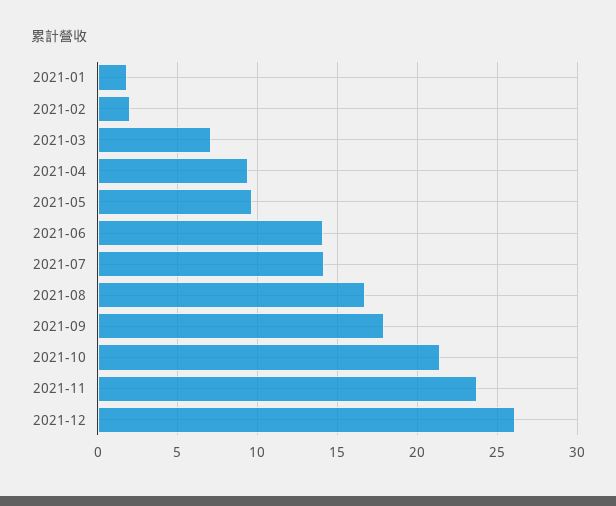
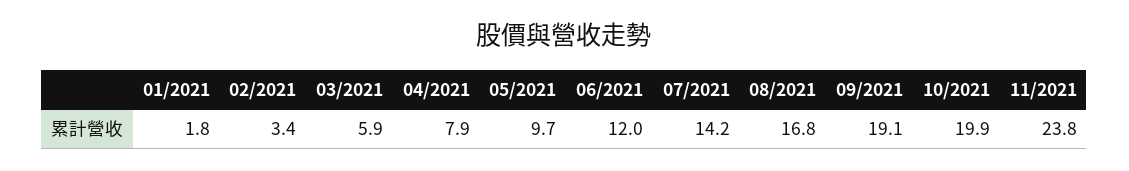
  {
    "2021-01": 1.8,
-   "2021-02": 2,
+   "2021-02": 3.4,
-   "2021-03": 7,
+   "2021-03": 5.9,
-   "2021-04": 9.5,
+   "2021-04": 7.9,
    "2021-05": 9.7,
-   "2021-06": 14,
+   "2021-06": 12,
    "2021-07": 14.2,
    "2021-08": 16.8,
-   "2021-09": 18,
+   "2021-09": 19.1,
-   "2021-10": 21.5,
+   "2021-10": 19.9,
-   "2021-11": 23.8,
+   "2021-11": 23.8
-   "2021-12": 26
  }

